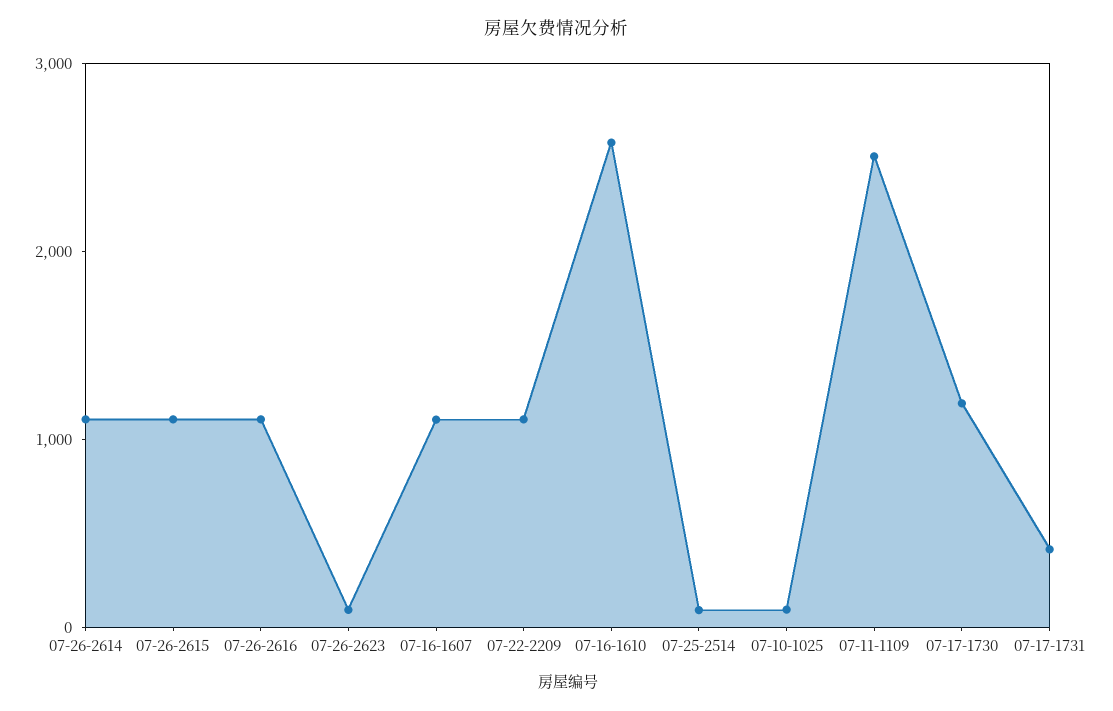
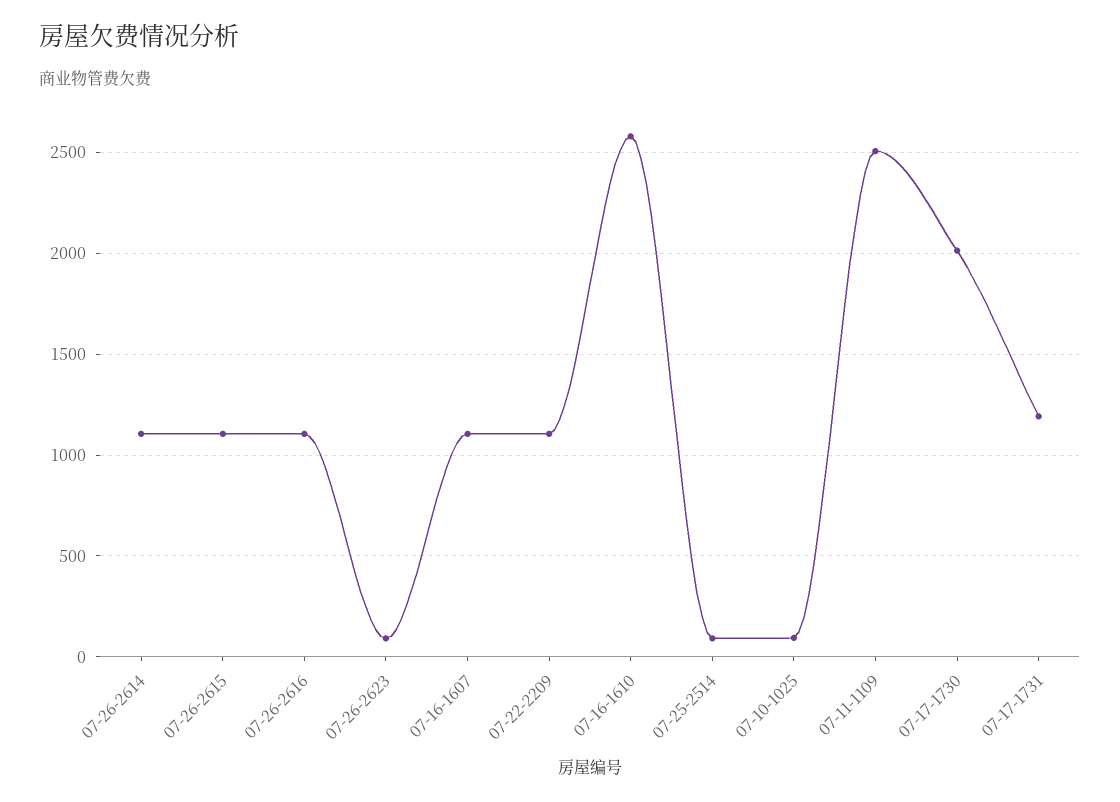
  {
    "07-26-2614": 1100,
    "07-26-2615": 1100,
    "07-26-2616": 1100,
    "07-26-2623": 100,
    "07-16-1607": 1100,
    "07-22-2209": 1100,
    "07-16-1610": 2600,
    "07-25-2514": 100,
    "07-10-1025": 100,
    "07-11-1109": 2500,
-   "07-17-1730": 1200,
+   "07-17-1730": 2000,
-   "07-17-1731": 400
+   "07-17-1731": 1200
  }

